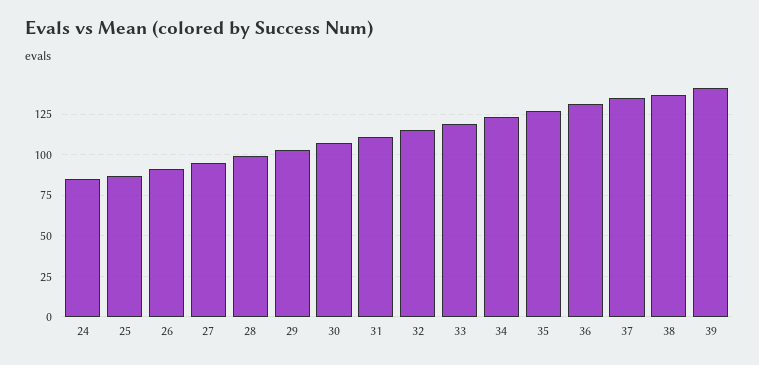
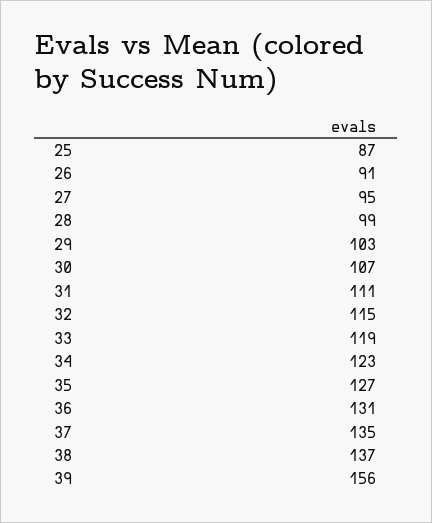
  {
-   "24": 85,
    "25": 87,
    "26": 91,
    "27": 95,
    "28": 99,
    "29": 103,
    "30": 107,
    "31": 111,
    "32": 115,
    "33": 119,
    "34": 123,
    "35": 127,
    "36": 131,
    "37": 135,
    "38": 137,
-   "39": 140
+   "39": 156
  }

